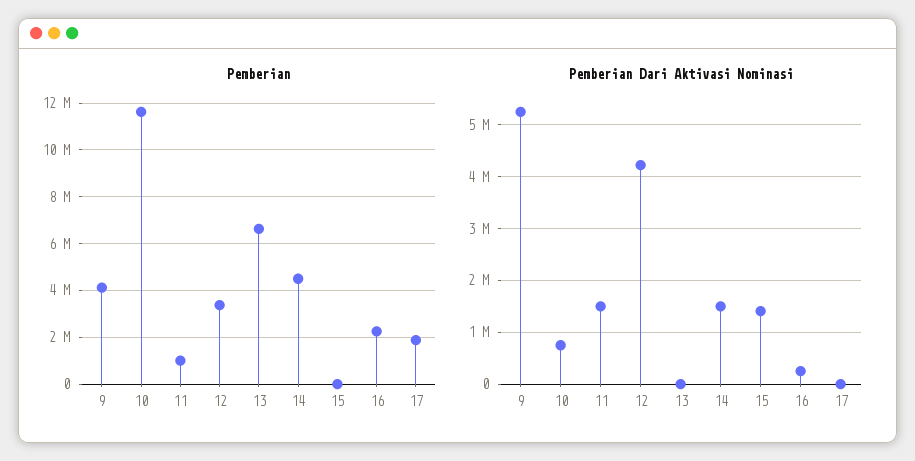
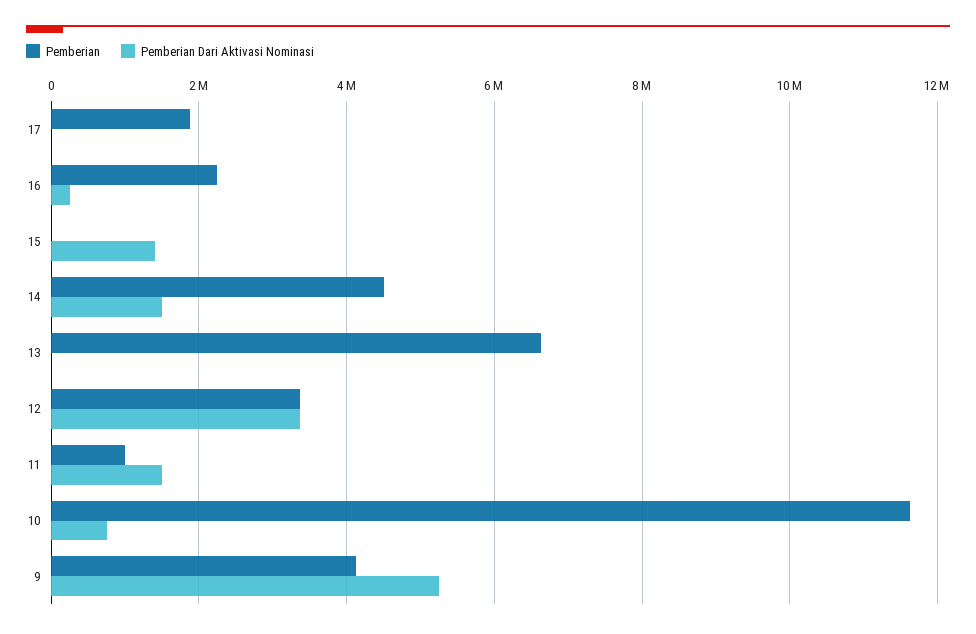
  {
    "Pemberian": {
      "9": 4200000,
      "10": 11600000,
      "11": 1000000,
      "12": 3400000,
      "13": 6600000,
      "14": 4600000,
      "15": 0,
      "16": 2200000,
      "17": 1800000
    },
    "Pemberian Dari Aktivasi Nominasi": {
      "9": 5200000,
      "10": 800000,
      "11": 1600000,
-     "12": 4200000,
+     "12": 3400000,
      "13": 0,
      "14": 1600000,
      "15": 1400000,
      "16": 200000,
      "17": 0
    }
  }

